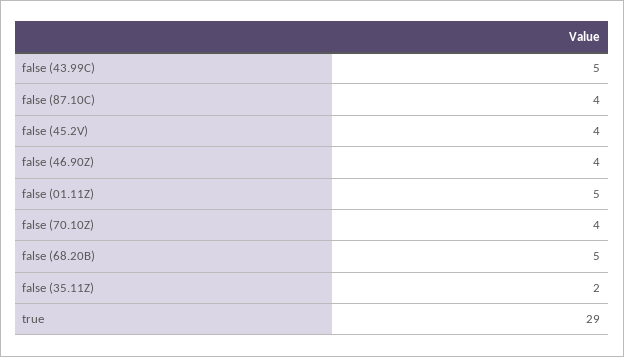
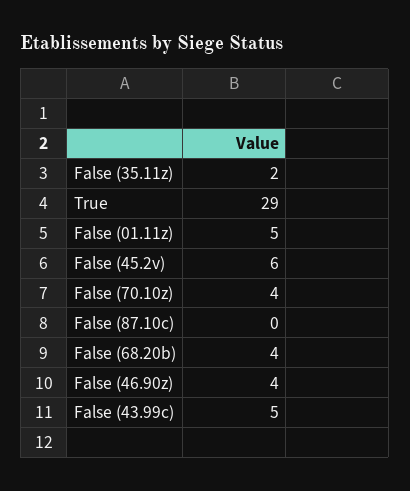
  {
    "false (43.99C)": 5,
-   "false (87.10C)": 4,
+   "false (87.10C)": 0,
-   "false (45.2V)": 4,
+   "false (45.2V)": 6,
    "false (46.90Z)": 4,
    "false (01.11Z)": 5,
    "false (70.10Z)": 4,
-   "false (68.20B)": 5,
+   "false (68.20B)": 4,
    "false (35.11Z)": 2,
    "true": 29
  }

